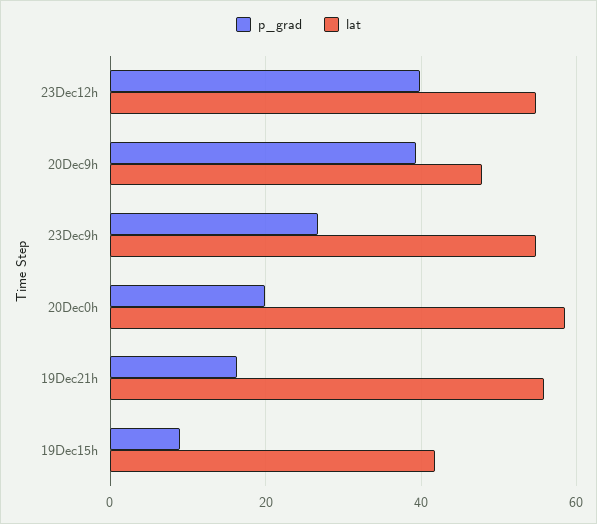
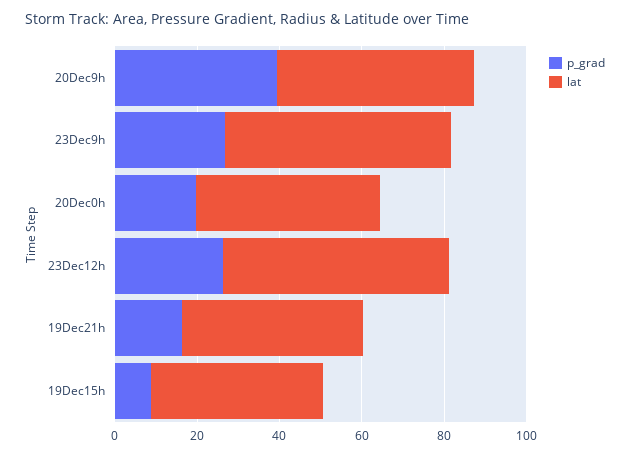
  {
    "p_grad": {
-     "23Dec12h": 40,
+     "23Dec12h": 25,
      "20Dec9h": 40,
      "23Dec9h": 26,
      "20Dec0h": 20,
      "19Dec21h": 16,
      "19Dec15h": 8
    },
    "lat": {
      "23Dec12h": 54,
      "20Dec9h": 48,
      "23Dec9h": 54,
-     "20Dec0h": 58,
+     "20Dec0h": 45,
-     "19Dec21h": 56,
+     "19Dec21h": 45,
      "19Dec15h": 42
    }
  }

